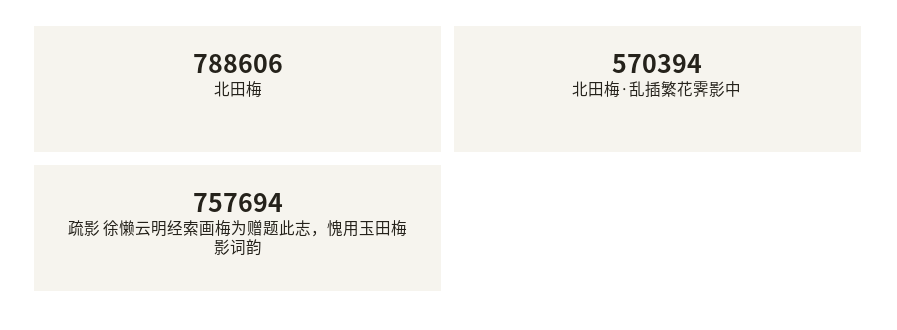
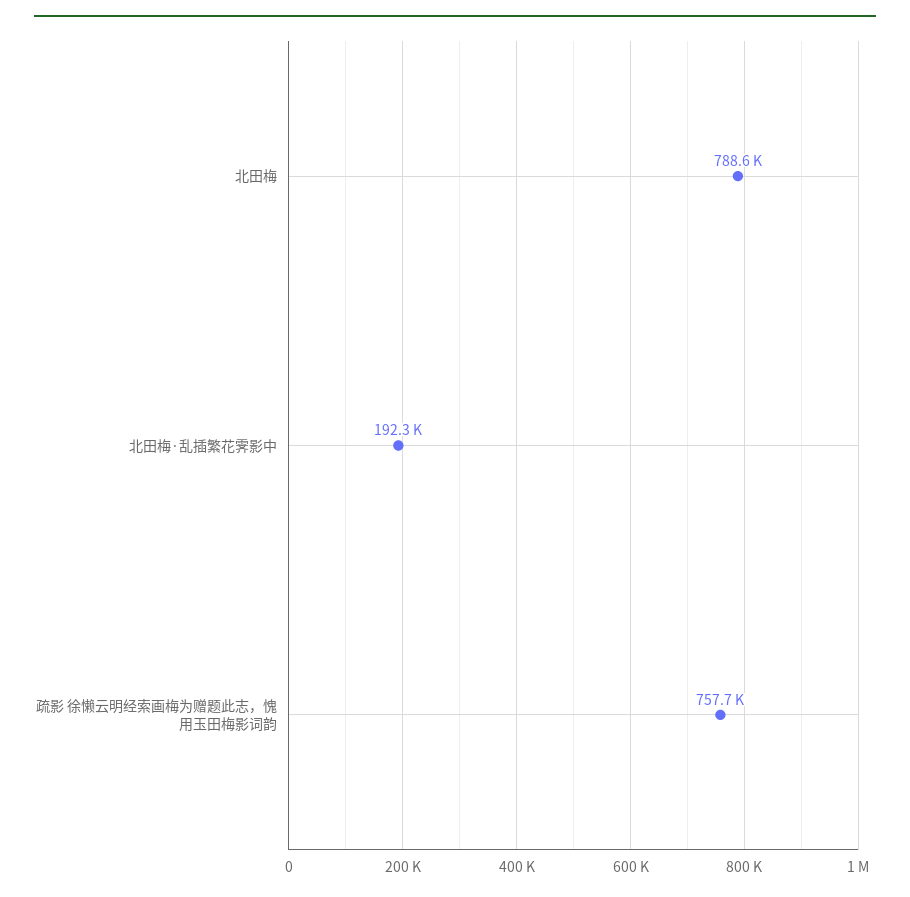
  {
    "北田梅": 788606,
-   "北田梅·乱插繁花霁影中": 570394,
+   "北田梅·乱插繁花霁影中": 192300,
    "疏影 徐懒云明经索画梅为赠题此志，愧用玉田梅影词韵": 757694
  }

